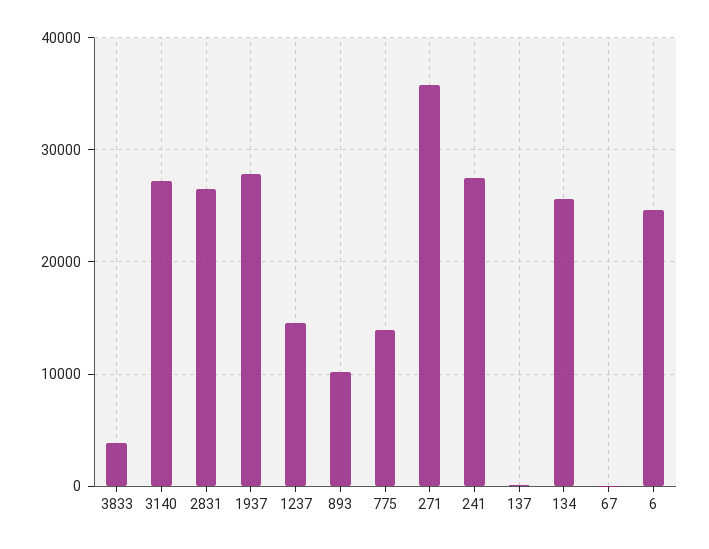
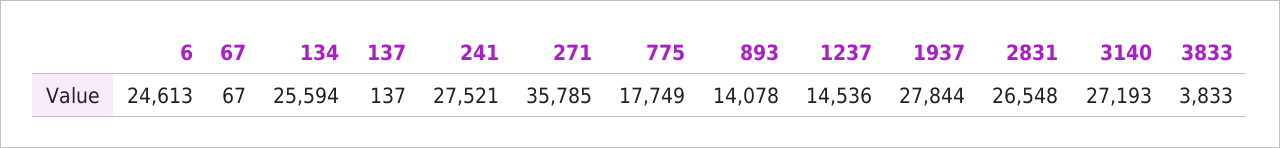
  {
    "3833": 3833,
    "3140": 27193,
    "2831": 26548,
    "1937": 27844,
    "1237": 14536,
-   "893": 10000,
+   "893": 14078,
-   "775": 14000,
+   "775": 17749,
    "271": 35785,
    "241": 27521,
    "137": 137,
    "134": 25594,
    "67": 67,
    "6": 24613
  }

